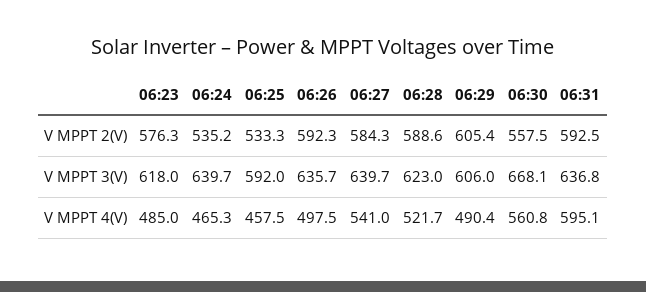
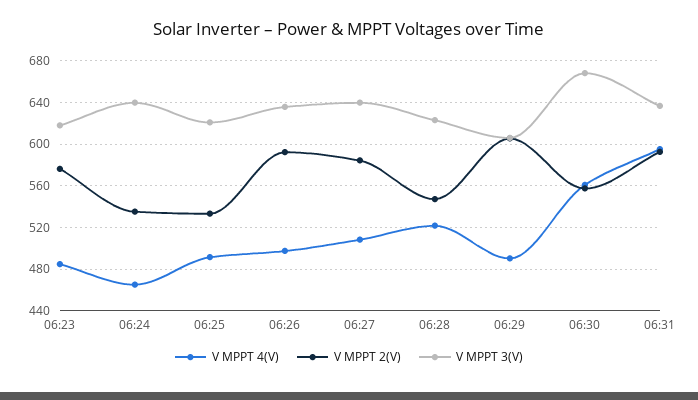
  {
    "V MPPT 2(V)": {
      "06:23": 576.3,
      "06:24": 535.2,
      "06:25": 533.3,
      "06:26": 592.3,
      "06:27": 584.3,
-     "06:28": 588.6,
+     "06:28": 550,
      "06:29": 605.4,
      "06:30": 557.5,
      "06:31": 592.5
    },
    "V MPPT 3(V)": {
      "06:23": 618,
      "06:24": 639.7,
-     "06:25": 592,
+     "06:25": 620,
      "06:26": 635.7,
      "06:27": 639.7,
      "06:28": 623,
      "06:29": 606,
      "06:30": 668.1,
      "06:31": 636.8
    },
    "V MPPT 4(V)": {
      "06:23": 485,
      "06:24": 465.3,
-     "06:25": 457.5,
+     "06:25": 490,
      "06:26": 497.5,
-     "06:27": 541,
+     "06:27": 510,
      "06:28": 521.7,
      "06:29": 490.4,
      "06:30": 560.8,
      "06:31": 595.1
    }
  }

